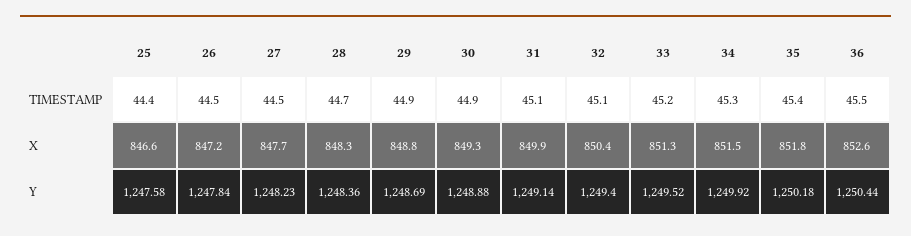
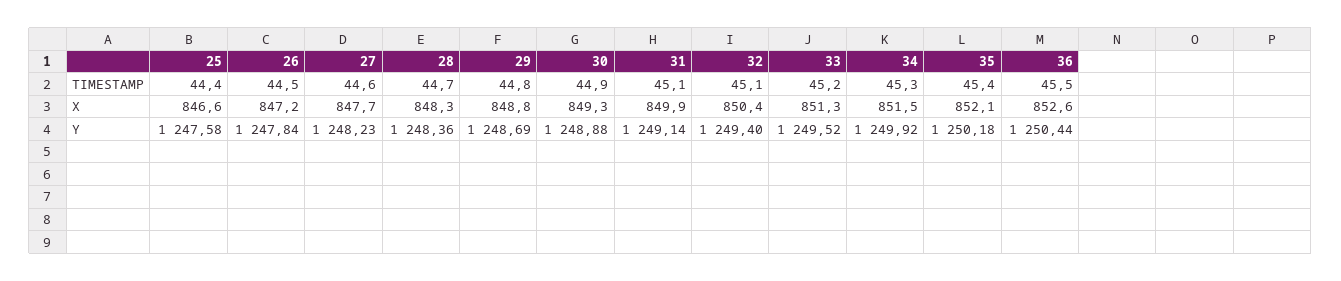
  {
    "25": {
      "TIMESTAMP": 44.4,
      "X": 846.6,
      "Y": 1247.58
    },
    "26": {
      "TIMESTAMP": 44.5,
      "X": 847.2,
      "Y": 1247.84
    },
    "27": {
-     "TIMESTAMP": 44.5,
+     "TIMESTAMP": 44.6,
      "X": 847.7,
      "Y": 1248.23
    },
    "28": {
      "TIMESTAMP": 44.7,
      "X": 848.3,
      "Y": 1248.36
    },
    "29": {
-     "TIMESTAMP": 44.9,
+     "TIMESTAMP": 44.8,
      "X": 848.8,
      "Y": 1248.69
    },
    "30": {
      "TIMESTAMP": 44.9,
      "X": 849.3,
      "Y": 1248.88
    },
    "31": {
      "TIMESTAMP": 45.1,
      "X": 849.9,
      "Y": 1249.14
    },
    "32": {
      "TIMESTAMP": 45.1,
      "X": 850.4,
      "Y": 1249.4
    },
    "33": {
      "TIMESTAMP": 45.2,
      "X": 851.3,
      "Y": 1249.52
    },
    "34": {
      "TIMESTAMP": 45.3,
      "X": 851.5,
      "Y": 1249.92
    },
    "35": {
      "TIMESTAMP": 45.4,
-     "X": 851.8,
+     "X": 852.1,
      "Y": 1250.18
    },
    "36": {
      "TIMESTAMP": 45.5,
      "X": 852.6,
      "Y": 1250.44
    }
  }

